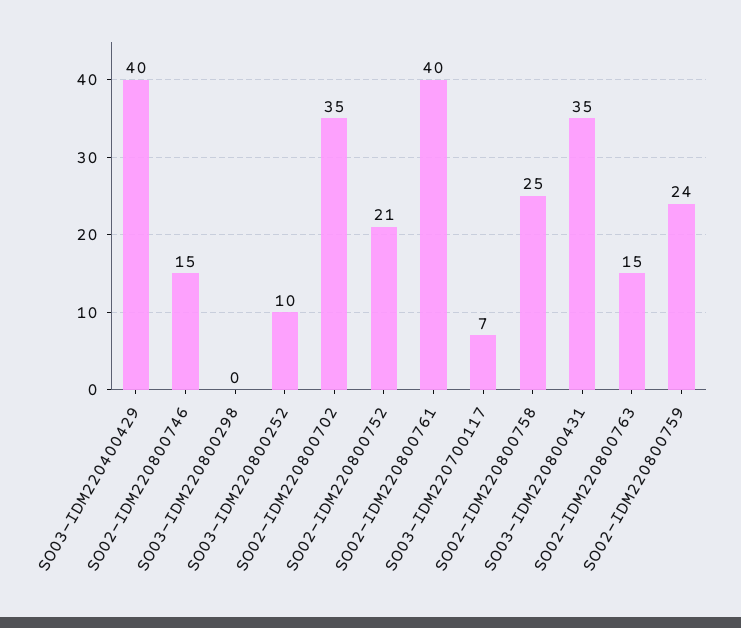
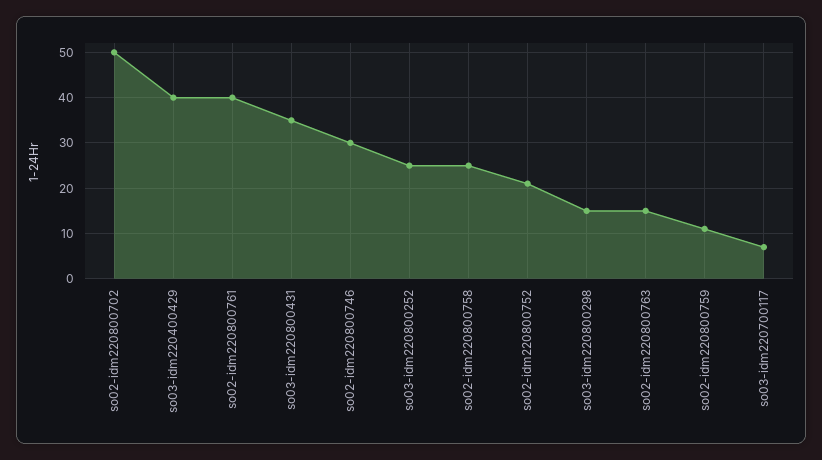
  {
    "SO03-IDM220400429": 40,
-   "SO02-IDM220800746": 15,
+   "SO02-IDM220800746": 30,
-   "SO03-IDM220800298": 0,
+   "SO03-IDM220800298": 15,
-   "SO03-IDM220800252": 10,
+   "SO03-IDM220800252": 25,
-   "SO02-IDM220800702": 35,
+   "SO02-IDM220800702": 50,
    "SO02-IDM220800752": 21,
    "SO02-IDM220800761": 40,
    "SO03-IDM220700117": 7,
    "SO02-IDM220800758": 25,
    "SO03-IDM220800431": 35,
    "SO02-IDM220800763": 15,
-   "SO02-IDM220800759": 24
+   "SO02-IDM220800759": 10
  }

